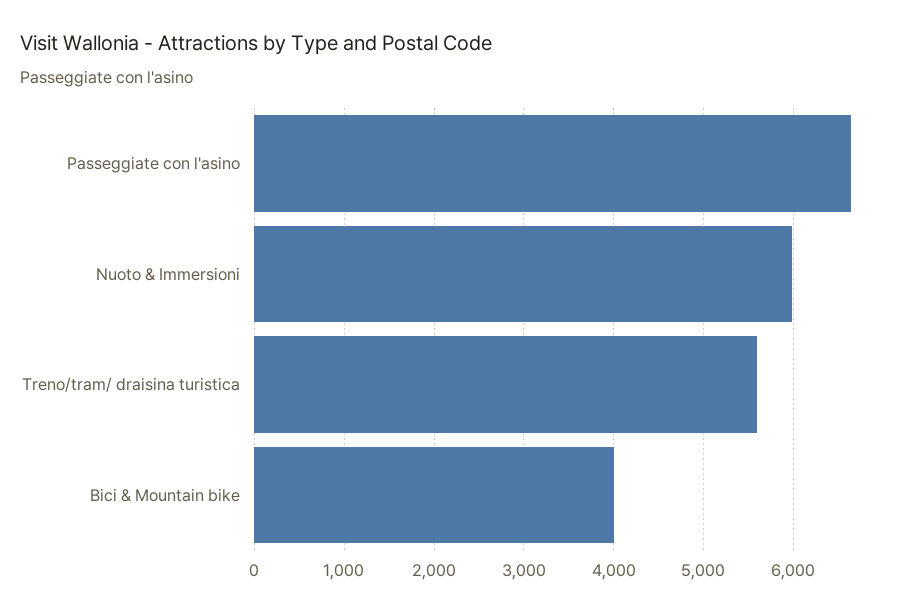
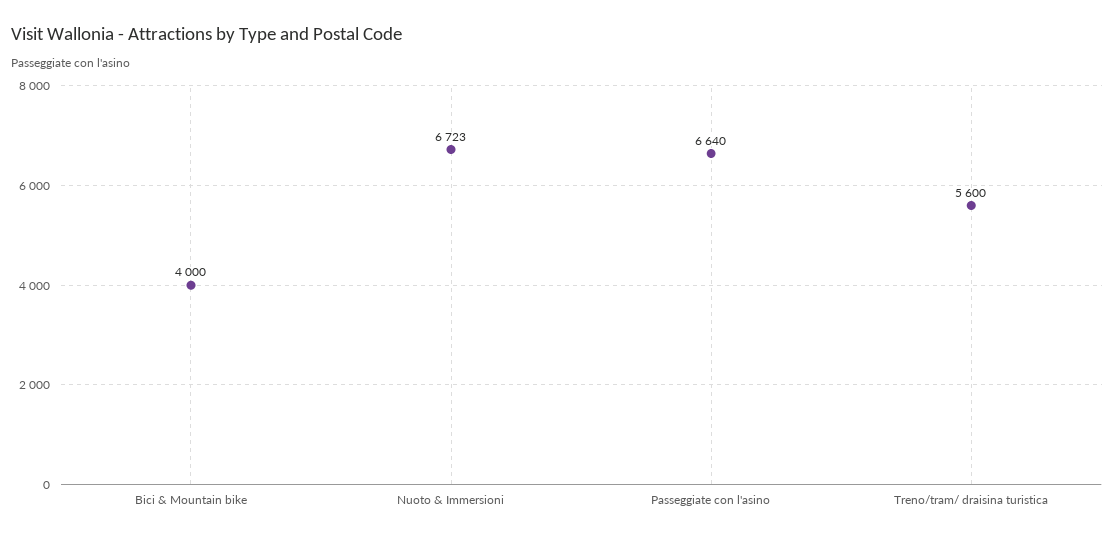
  {
    "Passeggiate con l'asino": 6640,
-   "Nuoto & Immersioni": 6000,
+   "Nuoto & Immersioni": 6723,
    "Treno/tram/ draisina turistica": 5600,
    "Bici & Mountain bike": 4000
  }

